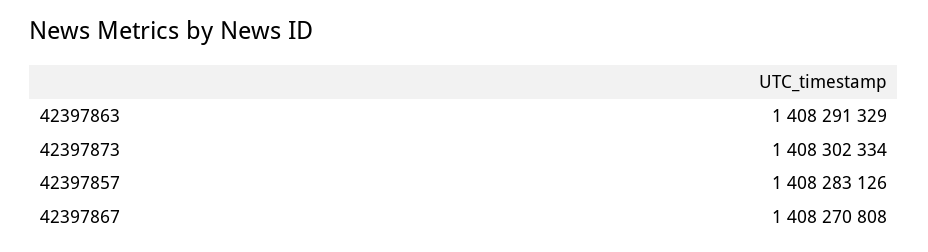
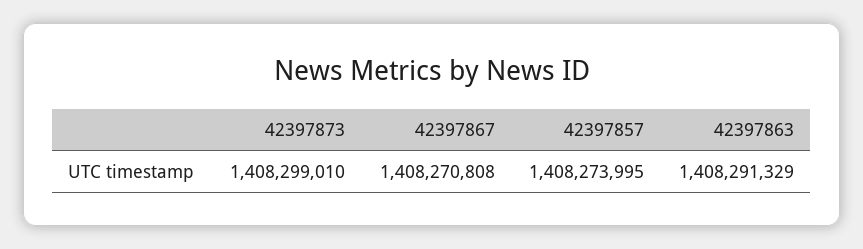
  {
    "42397863": 1408291329,
-   "42397873": 1408302334,
+   "42397873": 1408299010,
-   "42397857": 1408283126,
+   "42397857": 1408273995,
    "42397867": 1408270808
  }

